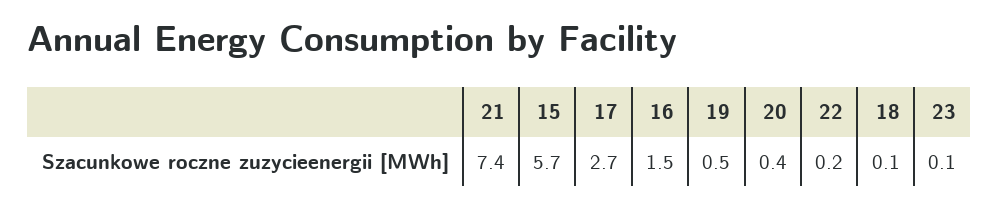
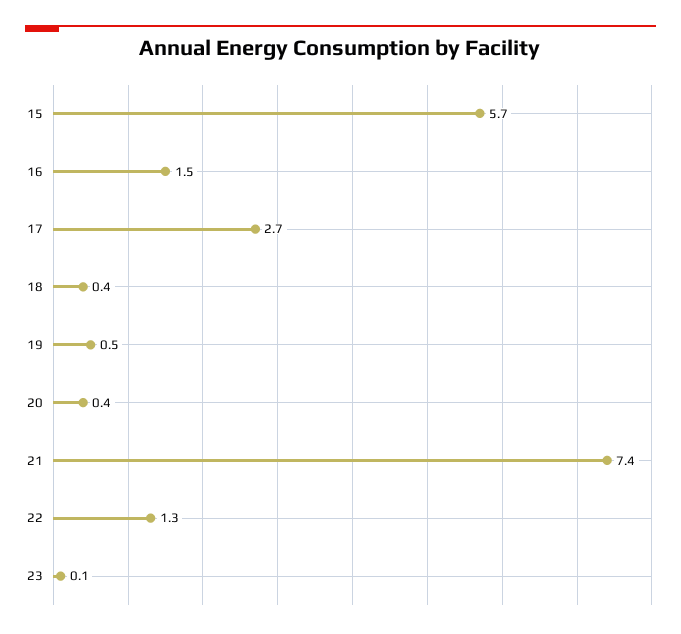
  {
    "21": 7.4,
    "15": 5.7,
    "17": 2.7,
    "16": 1.5,
    "19": 0.5,
    "20": 0.4,
-   "22": 0.2,
+   "22": 1.3,
-   "18": 0.1,
+   "18": 0.4,
    "23": 0.1
  }

